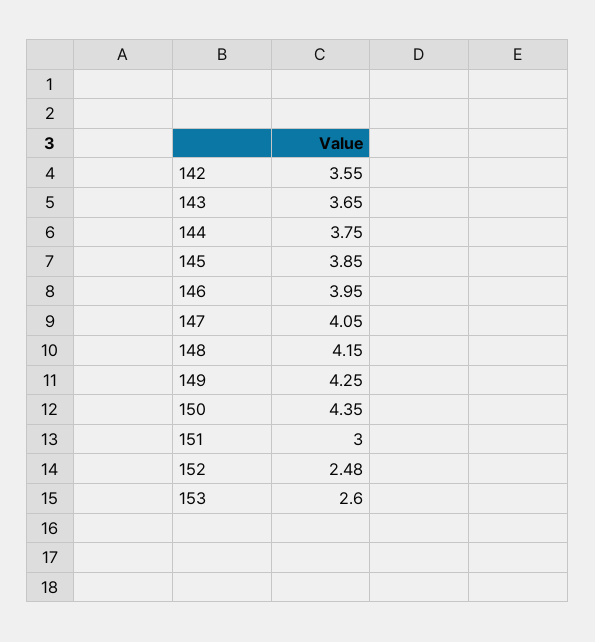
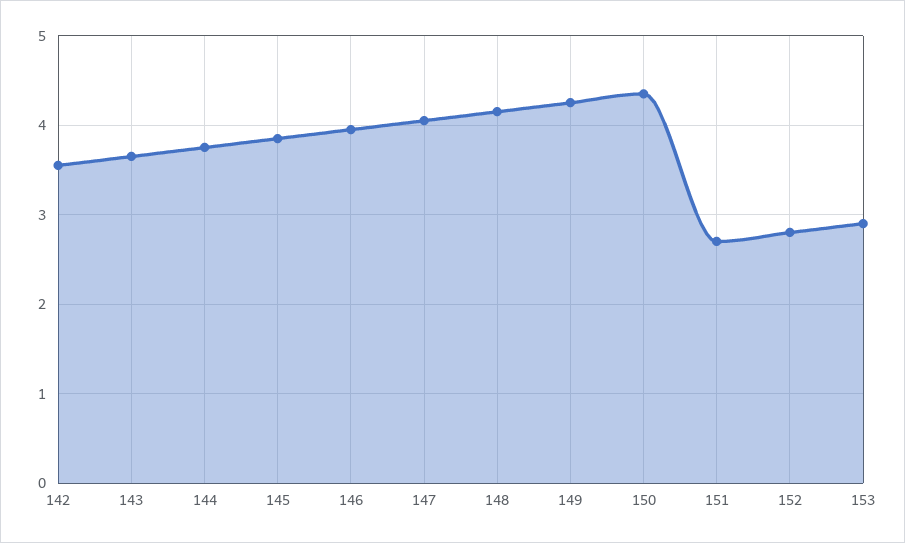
  {
    "142": 3.55,
    "143": 3.65,
    "144": 3.75,
    "145": 3.85,
    "146": 3.95,
    "147": 4.05,
    "148": 4.15,
    "149": 4.25,
    "150": 4.35,
-   "151": 3,
+   "151": 2.7,
-   "152": 2.48,
+   "152": 2.8,
-   "153": 2.6
+   "153": 2.9
  }

